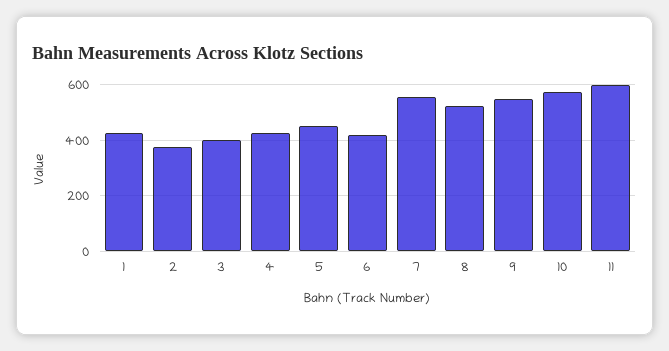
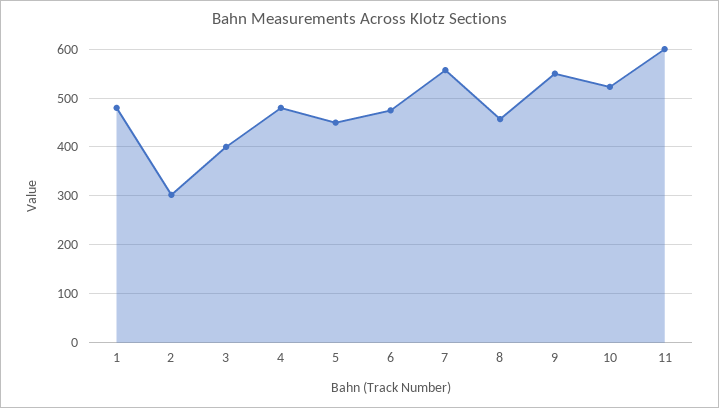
  {
-   "1": 425,
+   "1": 480,
-   "2": 375,
+   "2": 300,
    "3": 400,
-   "4": 425,
+   "4": 480,
    "5": 460,
-   "6": 425,
+   "6": 480,
    "7": 560,
-   "8": 525,
+   "8": 460,
    "9": 560,
-   "10": 575,
+   "10": 520,
    "11": 600
  }

